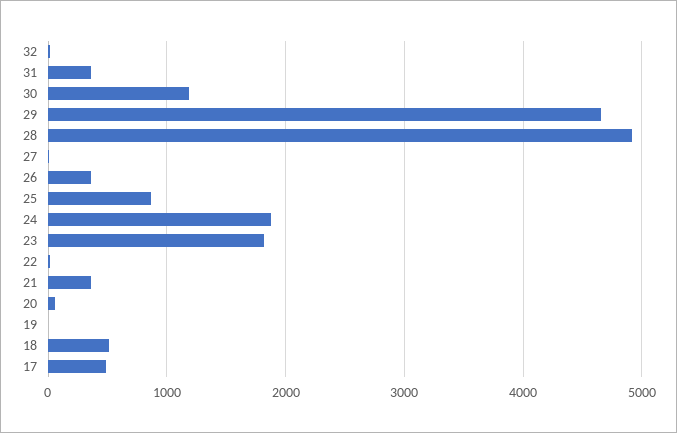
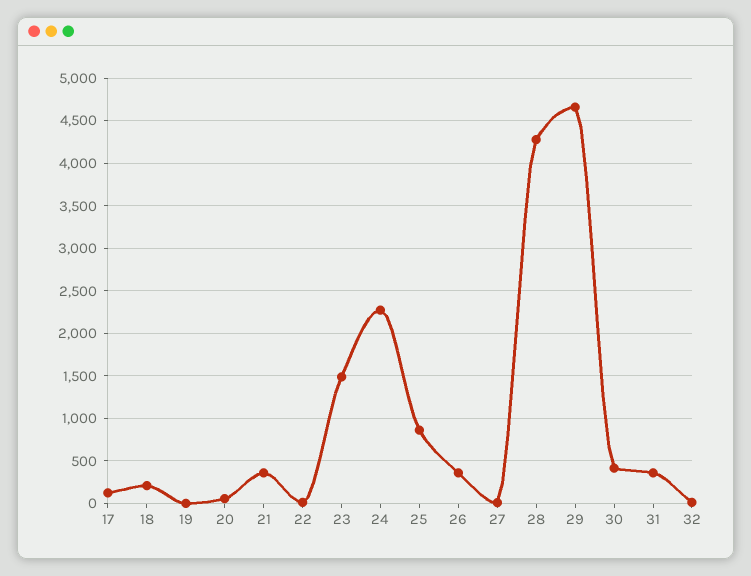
  {
    "32": 0,
    "31": 400,
-   "30": 1200,
+   "30": 400,
    "29": 4700,
-   "28": 4900,
+   "28": 4300,
    "27": 0,
    "26": 400,
    "25": 900,
-   "24": 1900,
+   "24": 2300,
-   "23": 1800,
+   "23": 1500,
    "22": 0,
    "21": 400,
    "20": 100,
    "19": 0,
-   "18": 500,
+   "18": 200,
-   "17": 500
+   "17": 100
  }

